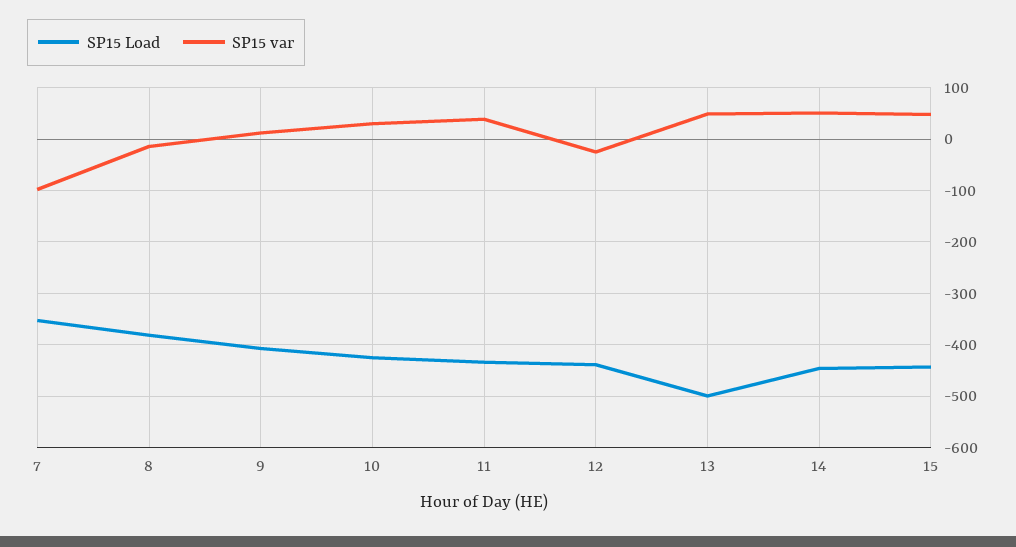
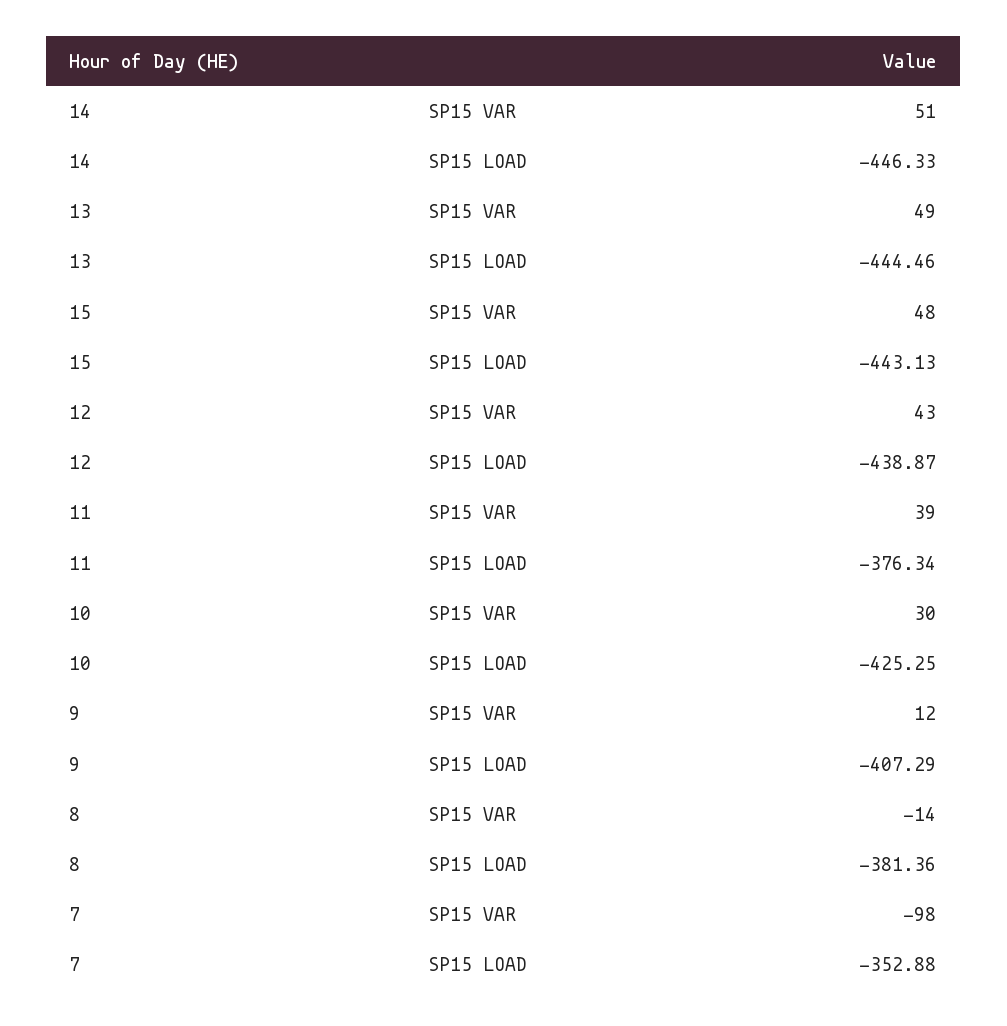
  {
    "SP15 Load": {
      "7": -352.88,
      "8": -381.36,
      "9": -407.29,
      "10": -425.25,
-     "11": -440,
+     "11": -376.34,
      "12": -438.87,
-     "13": -500,
+     "13": -444.46,
      "14": -446.33,
      "15": -443.13
    },
    "SP15 var": {
      "7": -98,
      "8": -14,
      "9": 12,
      "10": 30,
      "11": 39,
-     "12": -20,
+     "12": 43,
      "13": 49,
      "14": 51,
      "15": 48
    }
  }

